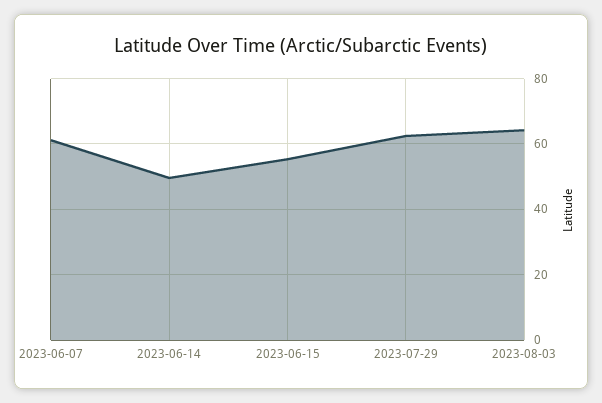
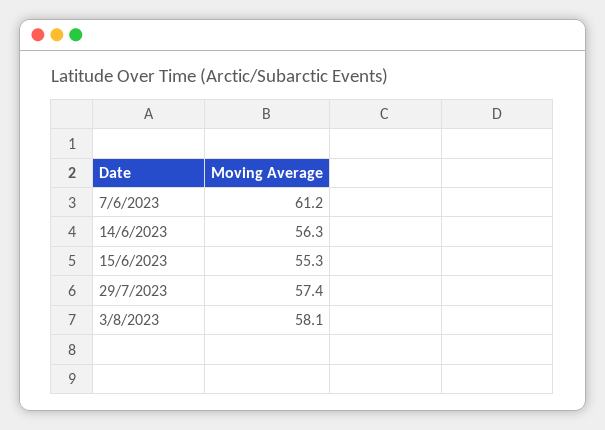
  {
    "2023-06-07": 61.2,
-   "2023-06-14": 50,
+   "2023-06-14": 56.3,
    "2023-06-15": 55.3,
-   "2023-07-29": 62,
+   "2023-07-29": 57.4,
-   "2023-08-03": 64
+   "2023-08-03": 58.1
  }

